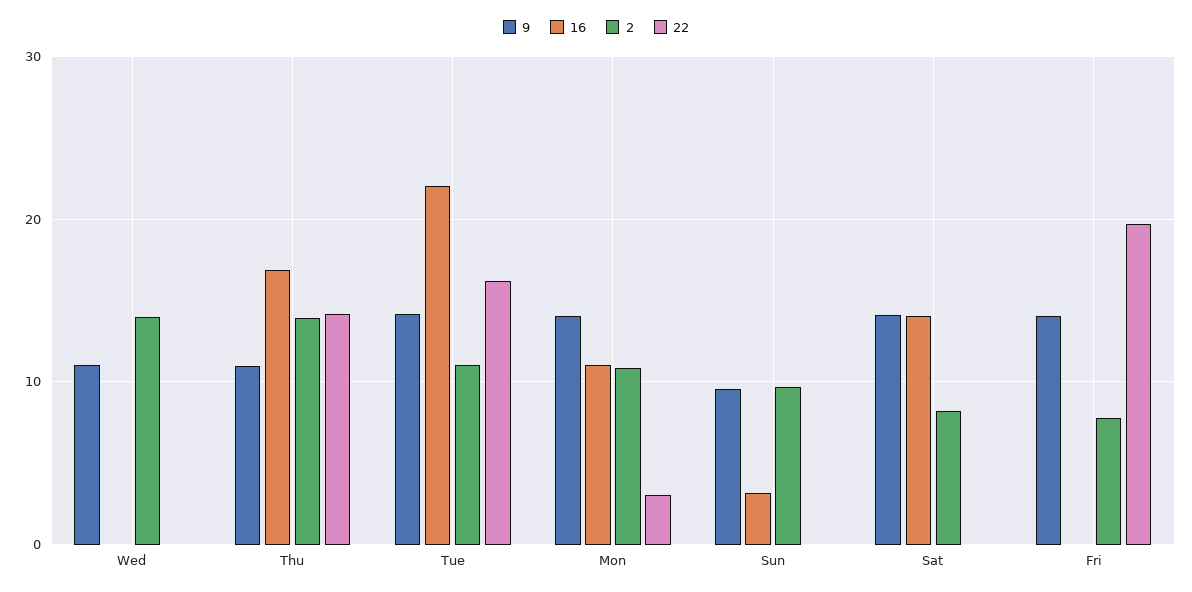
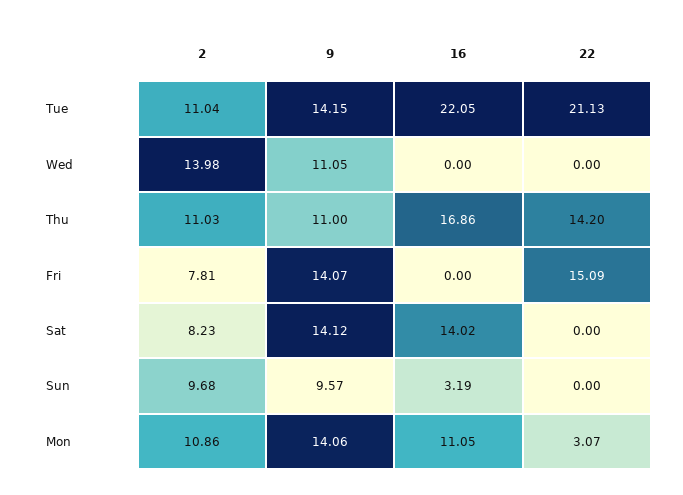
  {
    "9": {
      "Wed": 11.05,
      "Thu": 11,
      "Tue": 14.15,
      "Mon": 14.06,
      "Sun": 9.57,
      "Sat": 14.12,
      "Fri": 14.07
    },
    "16": {
      "Wed": 0,
      "Thu": 16.86,
      "Tue": 22.05,
      "Mon": 11.05,
      "Sun": 3.19,
      "Sat": 14.02,
      "Fri": 0
    },
    "2": {
      "Wed": 13.98,
-     "Thu": 14,
+     "Thu": 11.03,
      "Tue": 11.04,
      "Mon": 10.86,
      "Sun": 9.68,
      "Sat": 8.23,
      "Fri": 7.81
    },
    "22": {
      "Wed": 0,
      "Thu": 14.2,
-     "Tue": 16,
+     "Tue": 21.13,
      "Mon": 3.07,
      "Sun": 0,
      "Sat": 0,
-     "Fri": 20
+     "Fri": 15.09
    }
  }

